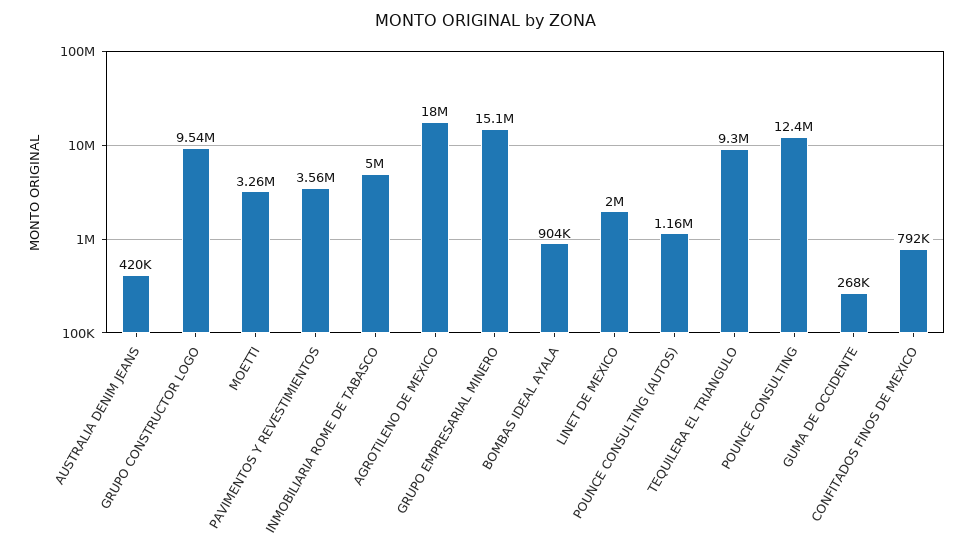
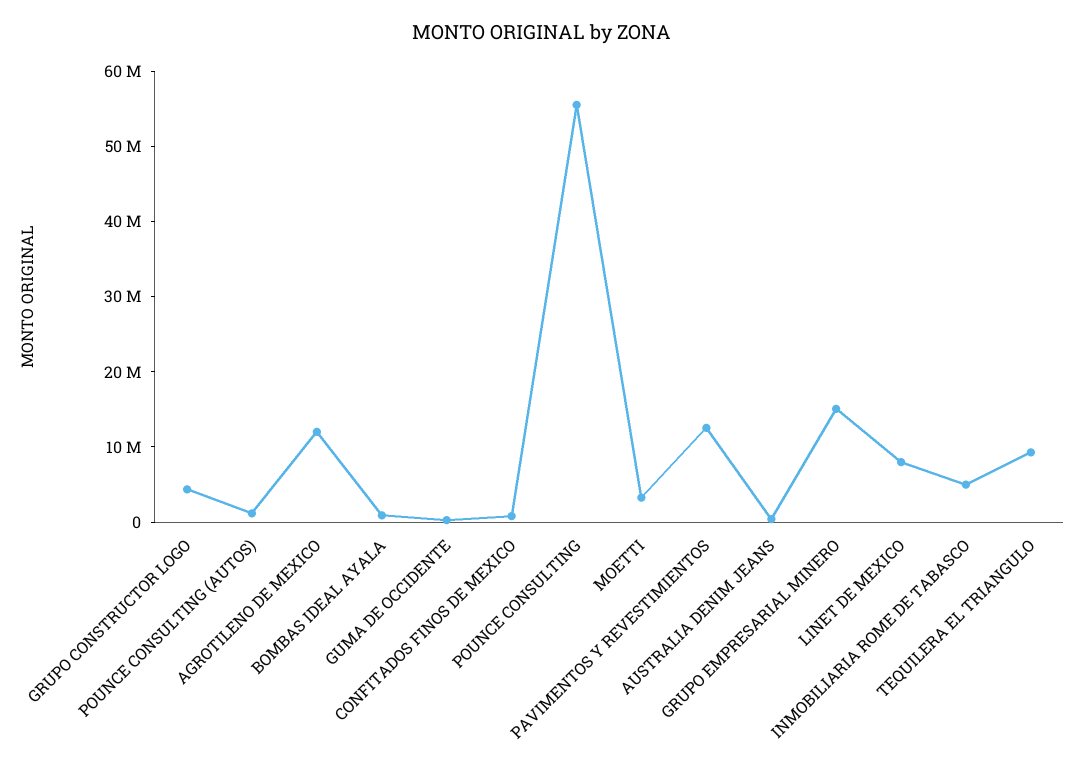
  {
    "AUSTRALIA DENIM JEANS": 420000,
-   "GRUPO CONSTRUCTOR LOGO": 9540000,
+   "GRUPO CONSTRUCTOR LOGO": 4000000,
    "MOETTI": 3260000,
-   "PAVIMENTOS Y REVESTIMIENTOS": 3560000,
+   "PAVIMENTOS Y REVESTIMIENTOS": 12000000,
    "INMOBILIARIA ROME DE TABASCO": 5000000,
-   "AGROTILENO DE MEXICO": 18000000,
+   "AGROTILENO DE MEXICO": 12000000,
    "GRUPO EMPRESARIAL MINERO": 15100000,
    "BOMBAS IDEAL AYALA": 904000,
-   "LINET DE MEXICO": 2000000,
+   "LINET DE MEXICO": 8000000,
    "POUNCE CONSULTING (AUTOS)": 1160000,
    "TEQUILERA EL TRIANGULO": 9300000,
-   "POUNCE CONSULTING": 12400000,
+   "POUNCE CONSULTING": 56000000,
    "GUMA DE OCCIDENTE": 268000,
    "CONFITADOS FINOS DE MEXICO": 792000
  }

